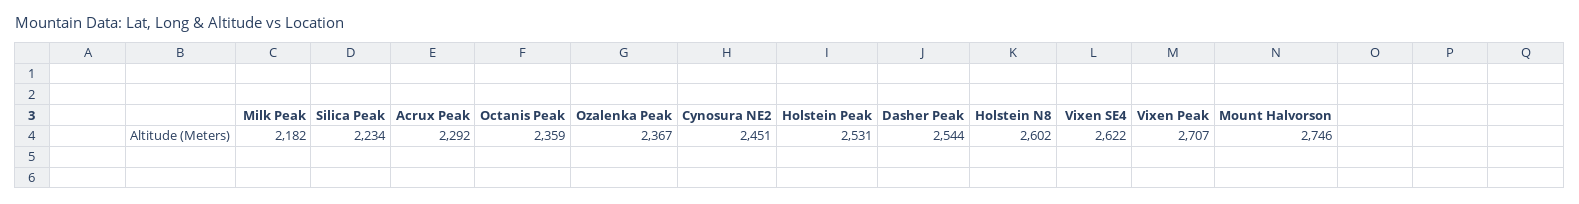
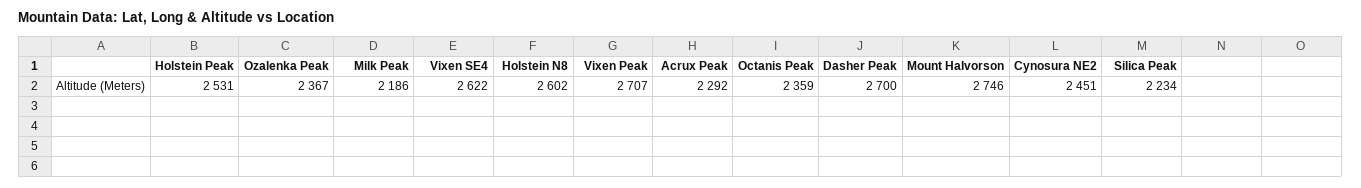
  {
-   "Milk Peak": 2182,
+   "Milk Peak": 2186,
    "Silica Peak": 2234,
    "Acrux Peak": 2292,
    "Octanis Peak": 2359,
    "Ozalenka Peak": 2367,
    "Cynosura NE2": 2451,
    "Holstein Peak": 2531,
-   "Dasher Peak": 2544,
+   "Dasher Peak": 2700,
    "Holstein N8": 2602,
    "Vixen SE4": 2622,
    "Vixen Peak": 2707,
    "Mount Halvorson": 2746
  }

